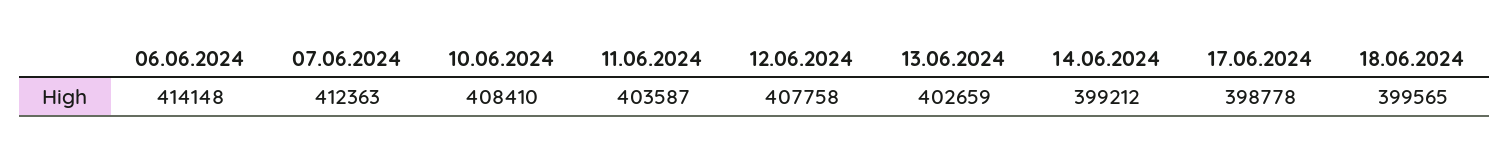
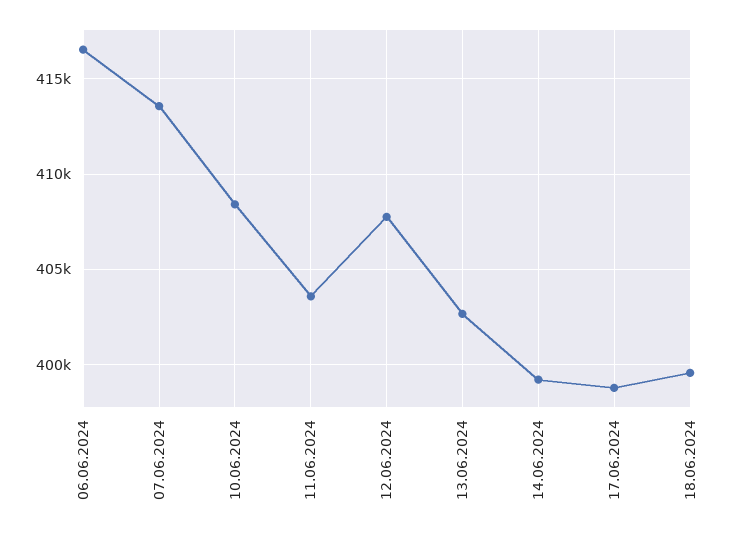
  {
-   "06.06.2024": 414148,
+   "06.06.2024": 416500,
-   "07.06.2024": 412363,
+   "07.06.2024": 413500,
    "10.06.2024": 408410,
    "11.06.2024": 403587,
    "12.06.2024": 407758,
    "13.06.2024": 402659,
    "14.06.2024": 399212,
    "17.06.2024": 398778,
    "18.06.2024": 399565
  }

